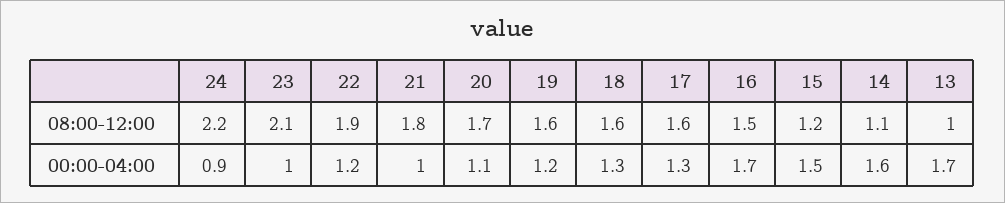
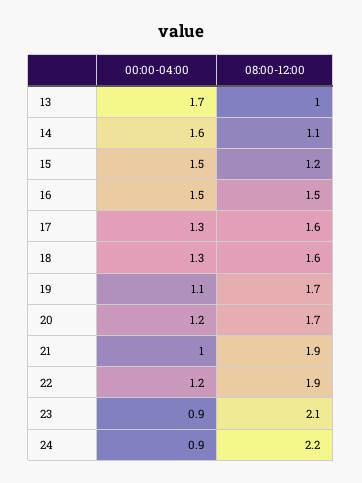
  {
    "24": {
      "08:00-12:00": 2.2,
      "00:00-04:00": 0.9
    },
    "23": {
      "08:00-12:00": 2.1,
-     "00:00-04:00": 1
+     "00:00-04:00": 0.9
    },
    "22": {
      "08:00-12:00": 1.9,
      "00:00-04:00": 1.2
    },
    "21": {
-     "08:00-12:00": 1.8,
+     "08:00-12:00": 1.9,
      "00:00-04:00": 1
    },
    "20": {
      "08:00-12:00": 1.7,
-     "00:00-04:00": 1.1
+     "00:00-04:00": 1.2
    },
    "19": {
-     "08:00-12:00": 1.6,
+     "08:00-12:00": 1.7,
-     "00:00-04:00": 1.2
+     "00:00-04:00": 1.1
    },
    "18": {
      "08:00-12:00": 1.6,
      "00:00-04:00": 1.3
    },
    "17": {
      "08:00-12:00": 1.6,
      "00:00-04:00": 1.3
    },
    "16": {
      "08:00-12:00": 1.5,
-     "00:00-04:00": 1.7
+     "00:00-04:00": 1.5
    },
    "15": {
      "08:00-12:00": 1.2,
      "00:00-04:00": 1.5
    },
    "14": {
      "08:00-12:00": 1.1,
      "00:00-04:00": 1.6
    },
    "13": {
      "08:00-12:00": 1,
      "00:00-04:00": 1.7
    }
  }

